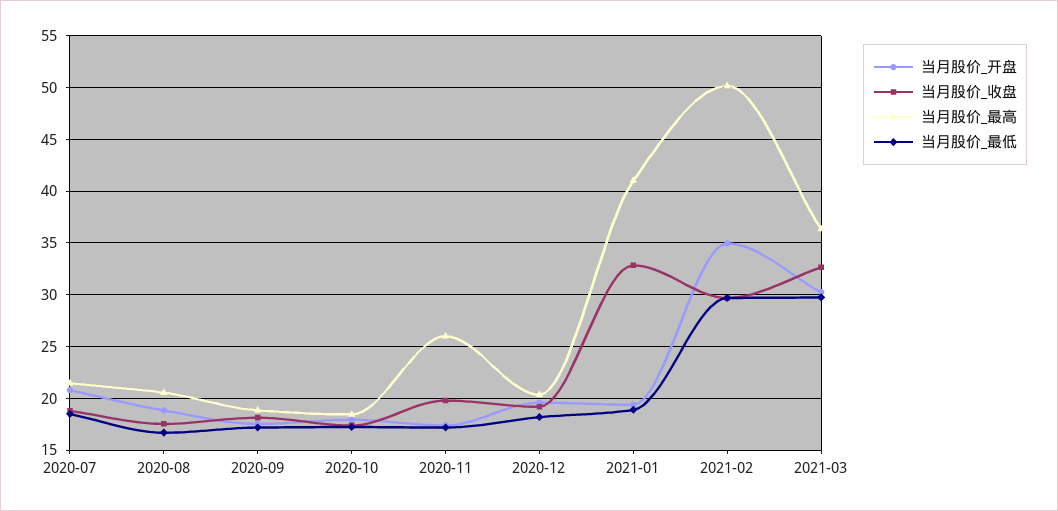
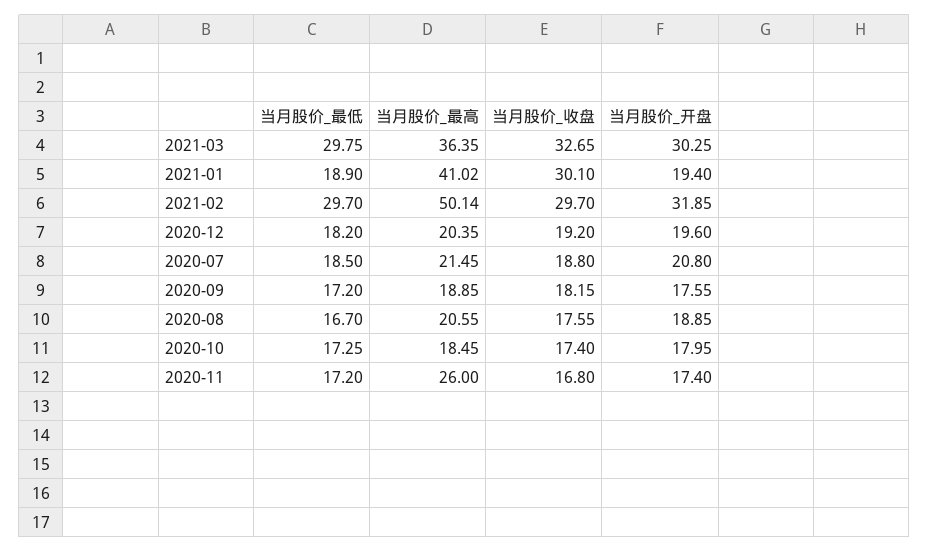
  {
    "当月股价_开盘": {
      "2020-07": 20.8,
      "2020-08": 18.85,
      "2020-09": 17.55,
      "2020-10": 17.95,
      "2020-11": 17.4,
      "2020-12": 19.6,
      "2021-01": 19.4,
-     "2021-02": 35,
+     "2021-02": 31.85,
      "2021-03": 30.25
    },
    "当月股价_收盘": {
      "2020-07": 18.8,
      "2020-08": 17.55,
      "2020-09": 18.15,
      "2020-10": 17.4,
-     "2020-11": 20,
+     "2020-11": 16.8,
      "2020-12": 19.2,
-     "2021-01": 33,
+     "2021-01": 30.1,
      "2021-02": 29.7,
      "2021-03": 32.65
    },
    "当月股价_最高": {
      "2020-07": 21.45,
      "2020-08": 20.55,
      "2020-09": 18.85,
      "2020-10": 18.45,
      "2020-11": 26,
      "2020-12": 20.35,
      "2021-01": 41.02,
      "2021-02": 50.14,
      "2021-03": 36.35
    },
    "当月股价_最低": {
      "2020-07": 18.5,
      "2020-08": 16.7,
      "2020-09": 17.2,
      "2020-10": 17.25,
      "2020-11": 17.2,
      "2020-12": 18.2,
      "2021-01": 18.9,
      "2021-02": 29.7,
      "2021-03": 29.75
    }
  }

